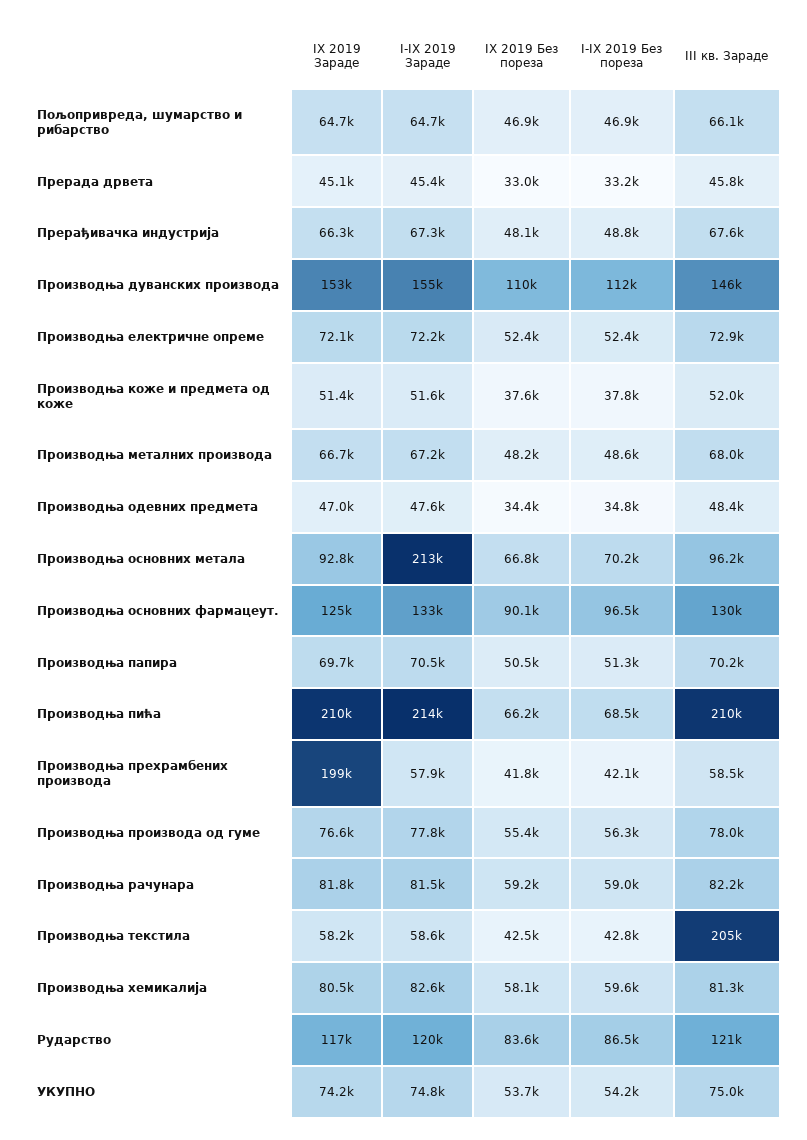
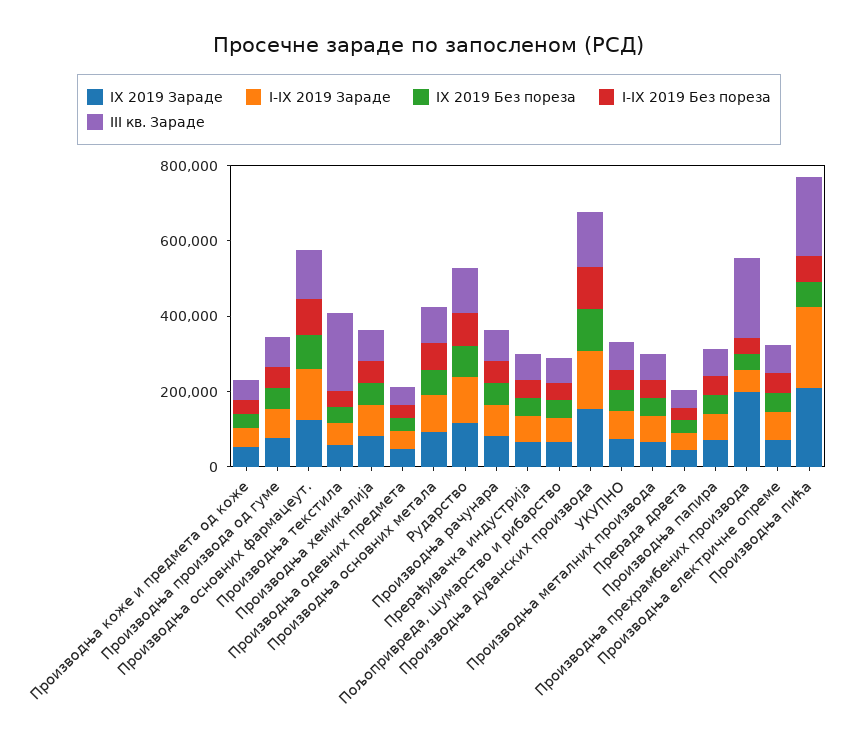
  {
    "IX 2019 Зараде": {
      "Пољопривреда, шумарство и рибарство": 64700,
      "Прерада дрвета": 45100,
      "Прерађивачка индустрија": 66300,
      "Производња дуванских производа": 153000,
      "Производња електричне опреме": 72100,
      "Производња коже и предмета од коже": 51400,
      "Производња металних производа": 66700,
      "Производња одевних предмета": 47000,
      "Производња основних метала": 92800,
      "Производња основних фармацеут.": 125000,
      "Производња папира": 69700,
      "Производња пића": 210000,
      "Производња прехрамбених производа": 199000,
      "Производња производа од гуме": 76600,
      "Производња рачунара": 81800,
      "Производња текстила": 58200,
      "Производња хемикалија": 80500,
      "Рударство": 117000,
      "УКУПНО": 74200
    },
    "I-IX 2019 Зараде": {
      "Пољопривреда, шумарство и рибарство": 64700,
      "Прерада дрвета": 45400,
      "Прерађивачка индустрија": 67300,
      "Производња дуванских производа": 155000,
      "Производња електричне опреме": 72200,
      "Производња коже и предмета од коже": 51600,
      "Производња металних производа": 67200,
      "Производња одевних предмета": 47600,
-     "Производња основних метала": 213000,
+     "Производња основних метала": 100000,
      "Производња основних фармацеут.": 133000,
      "Производња папира": 70500,
      "Производња пића": 214000,
      "Производња прехрамбених производа": 57900,
      "Производња производа од гуме": 77800,
      "Производња рачунара": 81500,
      "Производња текстила": 58600,
      "Производња хемикалија": 82600,
      "Рударство": 120000,
      "УКУПНО": 74800
    },
    "IX 2019 Без пореза": {
      "Пољопривреда, шумарство и рибарство": 46900,
      "Прерада дрвета": 33000,
      "Прерађивачка индустрија": 48100,
      "Производња дуванских производа": 110000,
      "Производња електричне опреме": 52400,
      "Производња коже и предмета од коже": 37600,
      "Производња металних производа": 48200,
      "Производња одевних предмета": 34400,
      "Производња основних метала": 66800,
      "Производња основних фармацеут.": 90100,
      "Производња папира": 50500,
      "Производња пића": 66200,
      "Производња прехрамбених производа": 41800,
      "Производња производа од гуме": 55400,
      "Производња рачунара": 59200,
      "Производња текстила": 42500,
      "Производња хемикалија": 58100,
      "Рударство": 83600,
      "УКУПНО": 53700
    },
    "I-IX 2019 Без пореза": {
      "Пољопривреда, шумарство и рибарство": 46900,
      "Прерада дрвета": 33200,
      "Прерађивачка индустрија": 48800,
      "Производња дуванских производа": 112000,
      "Производња електричне опреме": 52400,
      "Производња коже и предмета од коже": 37800,
      "Производња металних производа": 48600,
      "Производња одевних предмета": 34800,
      "Производња основних метала": 70200,
      "Производња основних фармацеут.": 96500,
      "Производња папира": 51300,
      "Производња пића": 68500,
      "Производња прехрамбених производа": 42100,
      "Производња производа од гуме": 56300,
      "Производња рачунара": 59000,
      "Производња текстила": 42800,
      "Производња хемикалија": 59600,
      "Рударство": 86500,
      "УКУПНО": 54200
    },
    "III кв. Зараде": {
      "Пољопривреда, шумарство и рибарство": 66100,
      "Прерада дрвета": 45800,
      "Прерађивачка индустрија": 67600,
      "Производња дуванских производа": 146000,
      "Производња електричне опреме": 72900,
      "Производња коже и предмета од коже": 52000,
      "Производња металних производа": 68000,
      "Производња одевних предмета": 48400,
      "Производња основних метала": 96200,
      "Производња основних фармацеут.": 130000,
      "Производња папира": 70200,
      "Производња пића": 210000,
-     "Производња прехрамбених производа": 58500,
+     "Производња прехрамбених производа": 200000,
      "Производња производа од гуме": 78000,
      "Производња рачунара": 82200,
      "Производња текстила": 205000,
      "Производња хемикалија": 81300,
      "Рударство": 121000,
      "УКУПНО": 75000
    }
  }

